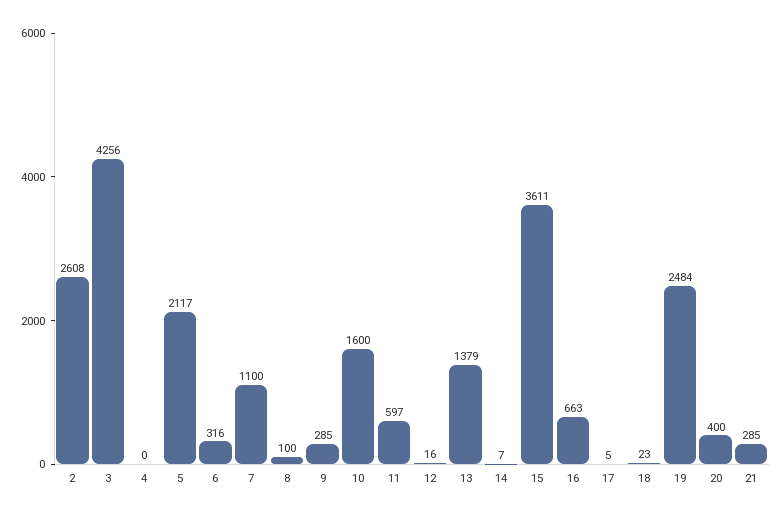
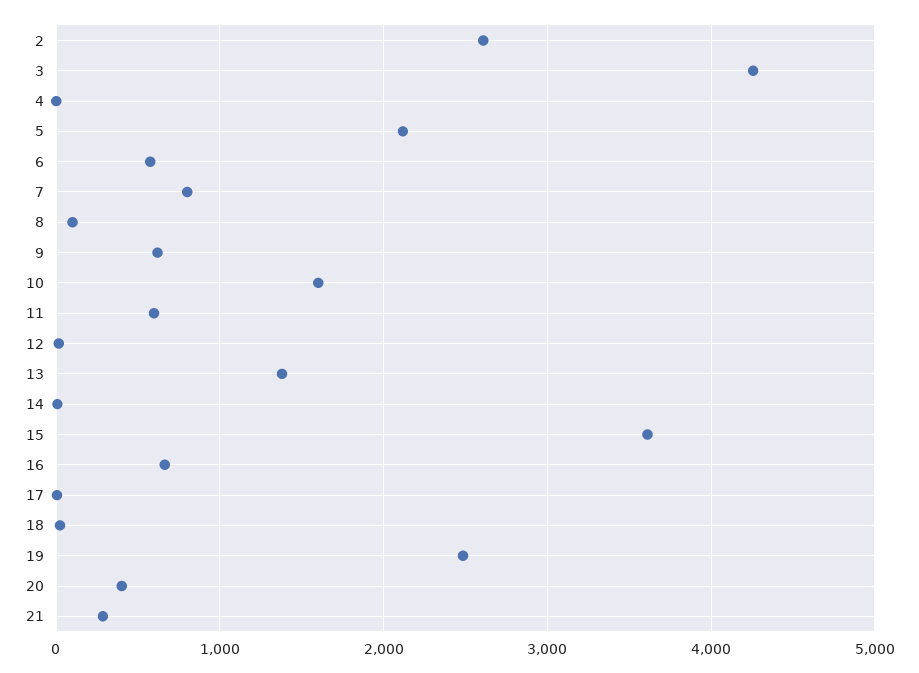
  {
    "2": 2608,
    "3": 4256,
    "4": 0,
    "5": 2117,
-   "6": 316,
+   "6": 600,
-   "7": 1100,
+   "7": 800,
    "8": 100,
-   "9": 285,
+   "9": 600,
    "10": 1600,
    "11": 597,
    "12": 16,
    "13": 1379,
    "14": 7,
    "15": 3611,
    "16": 663,
    "17": 5,
    "18": 23,
    "19": 2484,
    "20": 400,
    "21": 285
  }

